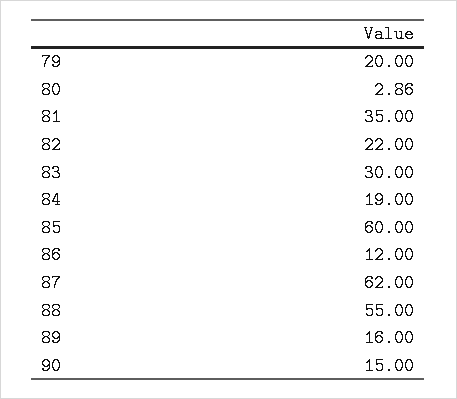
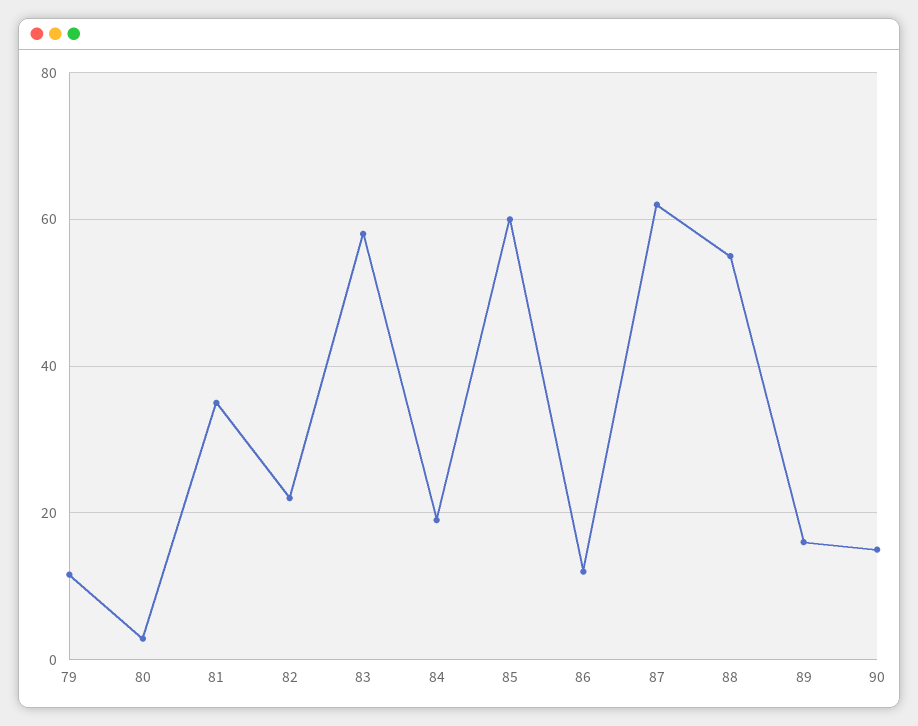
  {
-   "79": 20,
+   "79": 12,
    "80": 2.86,
    "81": 35,
    "82": 22,
-   "83": 30,
+   "83": 58,
    "84": 19,
    "85": 60,
    "86": 12,
    "87": 62,
    "88": 55,
    "89": 16,
    "90": 15
  }

